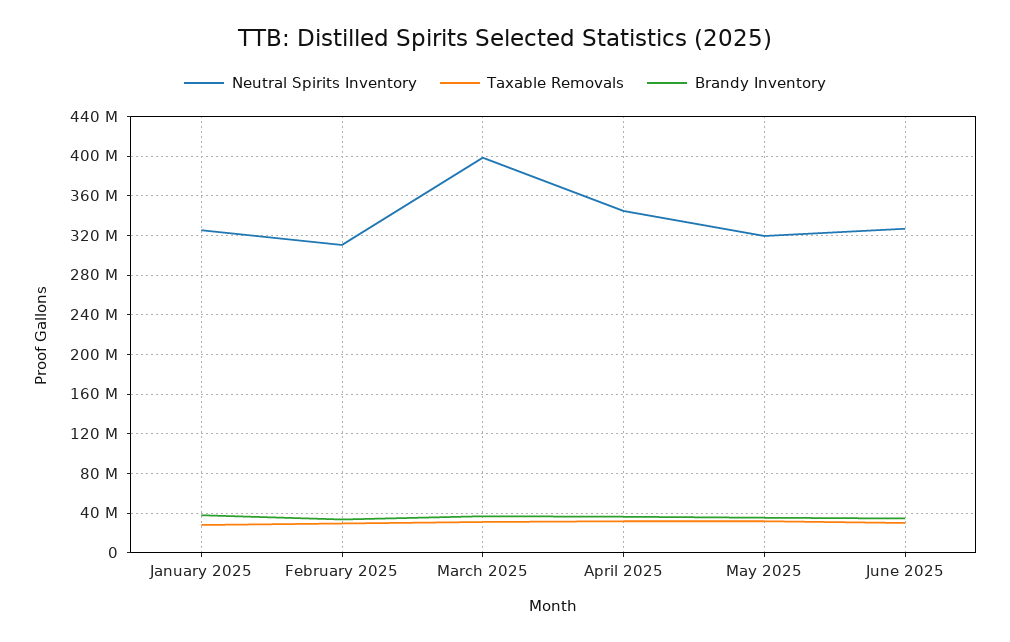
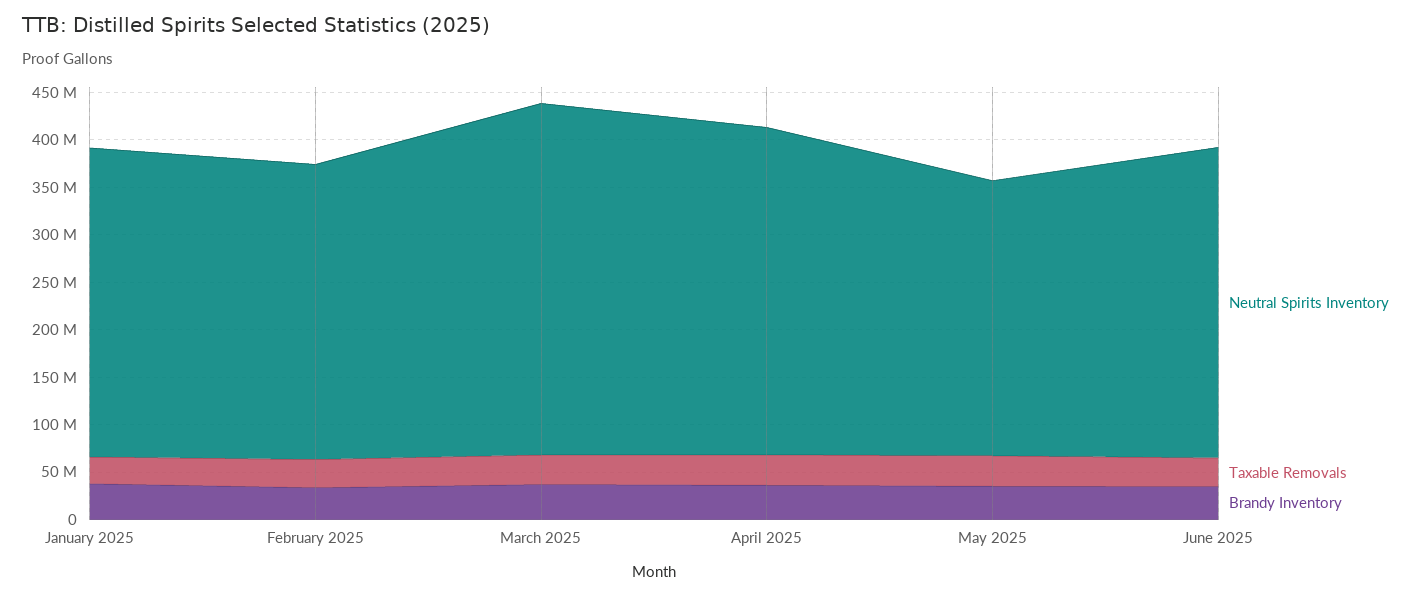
  {
    "Neutral Spirits Inventory": {
      "January 2025": 330000000,
      "February 2025": 310000000,
-     "March 2025": 400000000,
+     "March 2025": 370000000,
      "April 2025": 340000000,
-     "May 2025": 320000000,
+     "May 2025": 290000000,
      "June 2025": 330000000
    },
    "Taxable Removals": {
      "January 2025": 30000000,
      "February 2025": 30000000,
      "March 2025": 30000000,
      "April 2025": 30000000,
      "May 2025": 30000000,
      "June 2025": 30000000
    },
    "Brandy Inventory": {
      "January 2025": 40000000,
      "February 2025": 30000000,
      "March 2025": 40000000,
      "April 2025": 40000000,
      "May 2025": 40000000,
      "June 2025": 30000000
    }
  }

